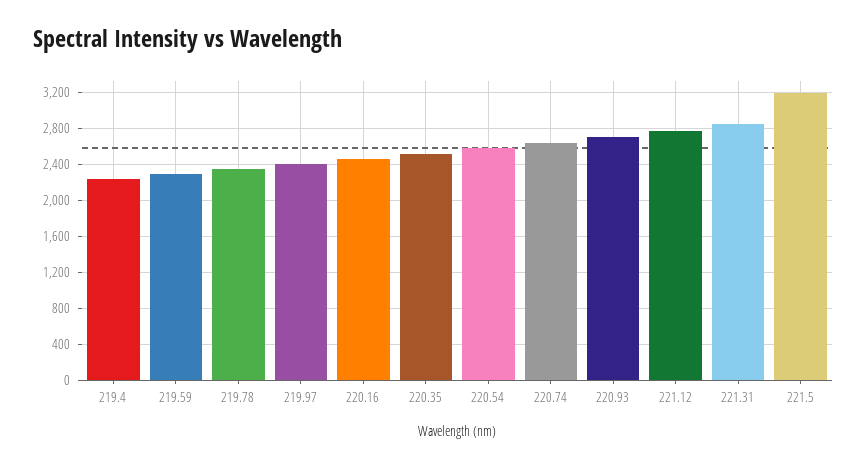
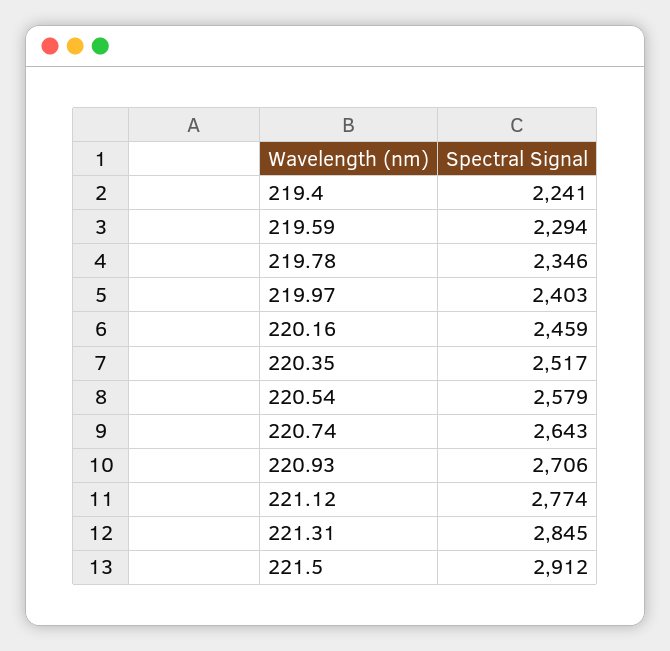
  {
    "219.4": 2241,
    "219.59": 2294,
    "219.78": 2346,
    "219.97": 2403,
    "220.16": 2459,
    "220.35": 2517,
    "220.54": 2579,
    "220.74": 2643,
    "220.93": 2706,
    "221.12": 2774,
    "221.31": 2845,
-   "221.5": 3200
+   "221.5": 2912
  }

